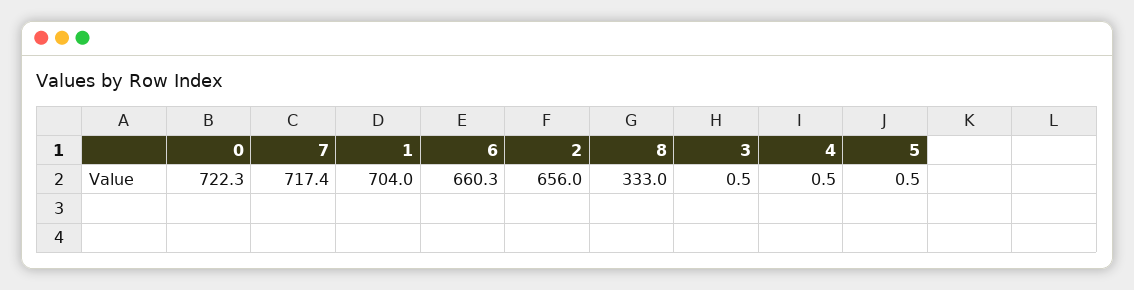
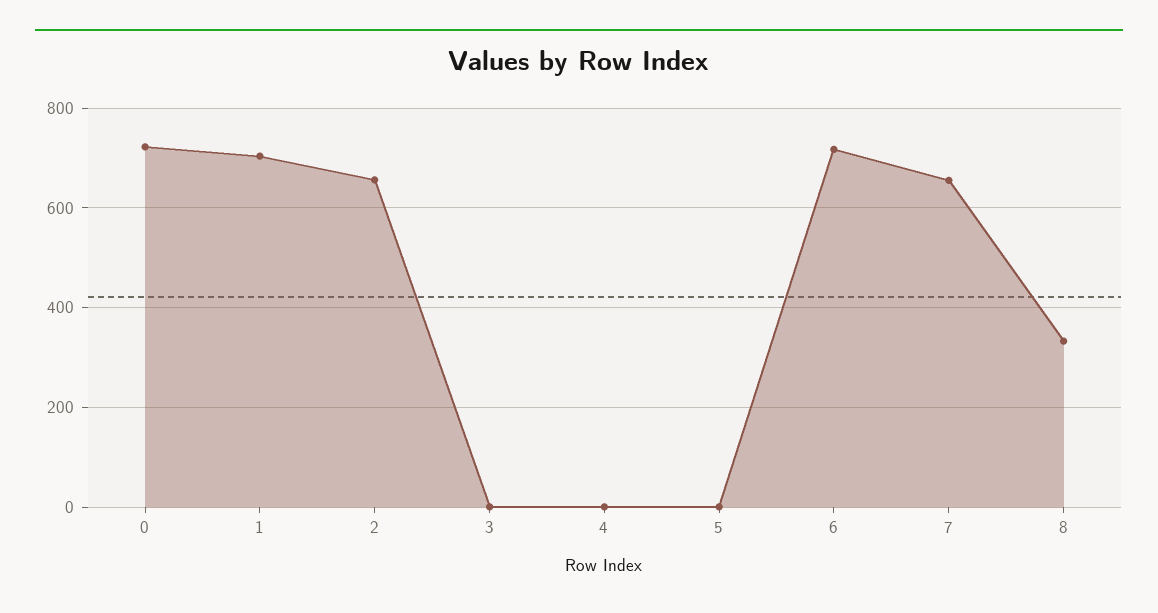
  {
    "0": 722.3,
-   "7": 717.4,
+   "7": 660,
    "1": 704,
-   "6": 660.3,
+   "6": 720,
    "2": 656,
    "8": 333,
    "3": 0.5,
    "4": 0.5,
    "5": 0.5
  }

